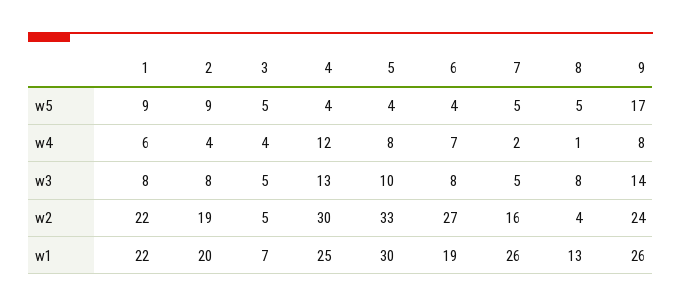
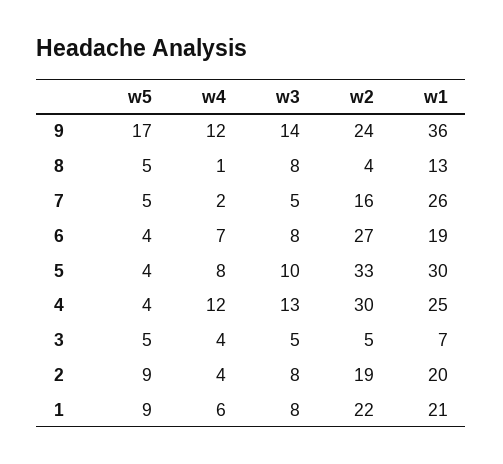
  {
    "1": {
      "w5": 9,
      "w4": 6,
      "w3": 8,
      "w2": 22,
-     "w1": 22
+     "w1": 21
    },
    "2": {
      "w5": 9,
      "w4": 4,
      "w3": 8,
      "w2": 19,
      "w1": 20
    },
    "3": {
      "w5": 5,
      "w4": 4,
      "w3": 5,
      "w2": 5,
      "w1": 7
    },
    "4": {
      "w5": 4,
      "w4": 12,
      "w3": 13,
      "w2": 30,
      "w1": 25
    },
    "5": {
      "w5": 4,
      "w4": 8,
      "w3": 10,
      "w2": 33,
      "w1": 30
    },
    "6": {
      "w5": 4,
      "w4": 7,
      "w3": 8,
      "w2": 27,
      "w1": 19
    },
    "7": {
      "w5": 5,
      "w4": 2,
      "w3": 5,
      "w2": 16,
      "w1": 26
    },
    "8": {
      "w5": 5,
      "w4": 1,
      "w3": 8,
      "w2": 4,
      "w1": 13
    },
    "9": {
      "w5": 17,
-     "w4": 8,
+     "w4": 12,
      "w3": 14,
      "w2": 24,
-     "w1": 26
+     "w1": 36
    }
  }

